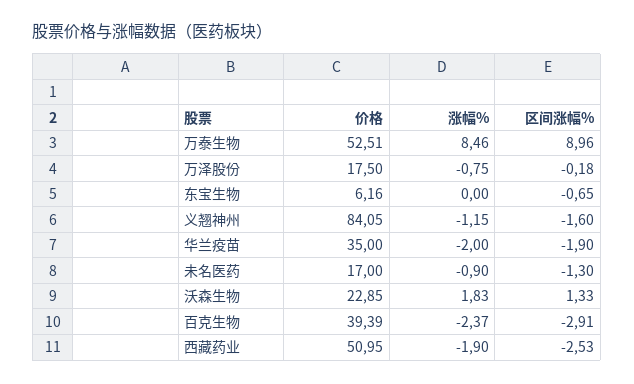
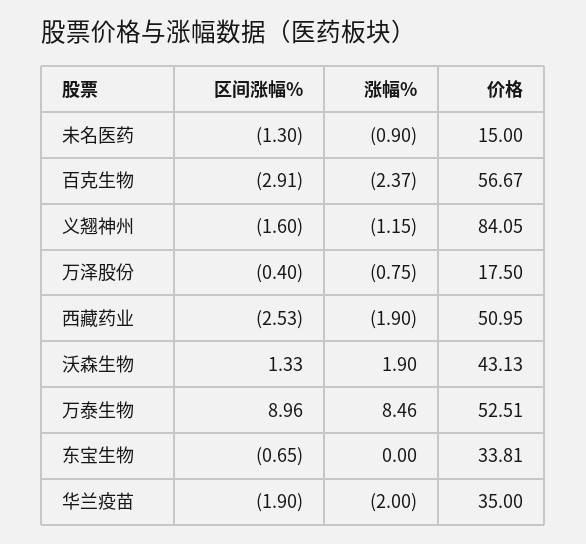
  {
    "价格": {
      "万泰生物": 52.51,
      "万泽股份": 17.5,
-     "东宝生物": 6.16,
+     "东宝生物": 33.81,
      "义翘神州": 84.05,
      "华兰疫苗": 35,
-     "未名医药": 17,
+     "未名医药": 15,
-     "沃森生物": 22.85,
+     "沃森生物": 43.13,
-     "百克生物": 39.39,
+     "百克生物": 56.67,
      "西藏药业": 50.95
    },
    "涨幅%": {
      "万泰生物": 8.46,
      "万泽股份": -0.75,
      "东宝生物": 0,
      "义翘神州": -1.15,
      "华兰疫苗": -2,
      "未名医药": -0.9,
-     "沃森生物": 1.83,
+     "沃森生物": 1.9,
      "百克生物": -2.37,
      "西藏药业": -1.9
    },
    "区间涨幅%": {
      "万泰生物": 8.96,
-     "万泽股份": -0.18,
+     "万泽股份": -0.4,
      "东宝生物": -0.65,
      "义翘神州": -1.6,
      "华兰疫苗": -1.9,
      "未名医药": -1.3,
      "沃森生物": 1.33,
      "百克生物": -2.91,
      "西藏药业": -2.53
    }
  }

